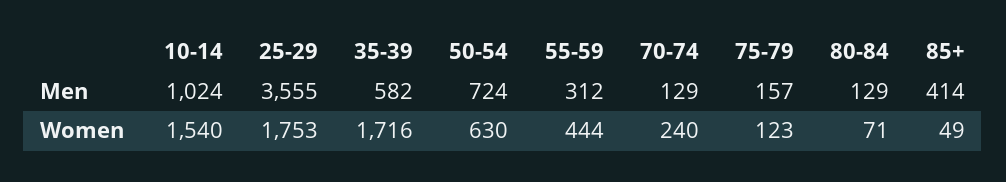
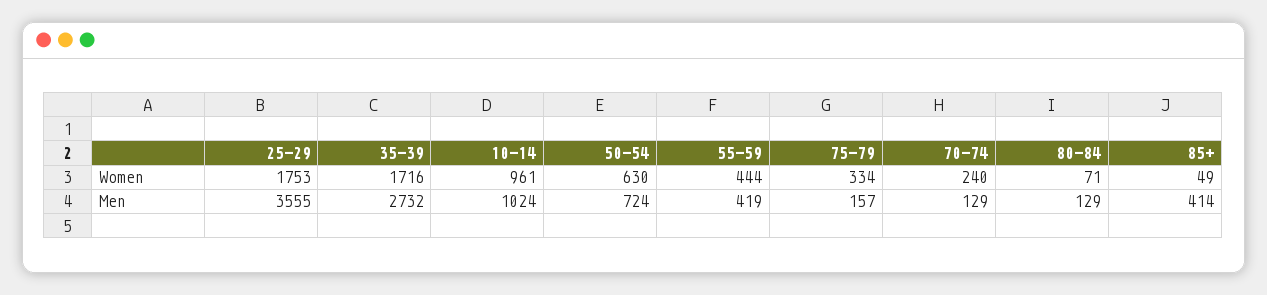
  {
    "10-14": {
      "Men": 1024,
-     "Women": 1540
+     "Women": 961
    },
    "25-29": {
      "Men": 3555,
      "Women": 1753
    },
    "35-39": {
-     "Men": 582,
+     "Men": 2732,
      "Women": 1716
    },
    "50-54": {
      "Men": 724,
      "Women": 630
    },
    "55-59": {
-     "Men": 312,
+     "Men": 419,
      "Women": 444
    },
    "70-74": {
      "Men": 129,
      "Women": 240
    },
    "75-79": {
      "Men": 157,
-     "Women": 123
+     "Women": 334
    },
    "80-84": {
      "Men": 129,
      "Women": 71
    },
    "85+": {
      "Men": 414,
      "Women": 49
    }
  }

